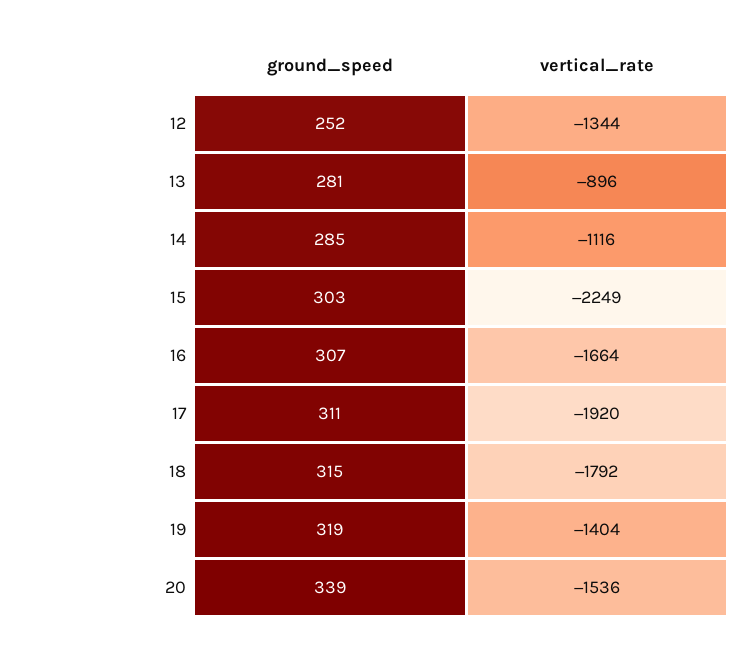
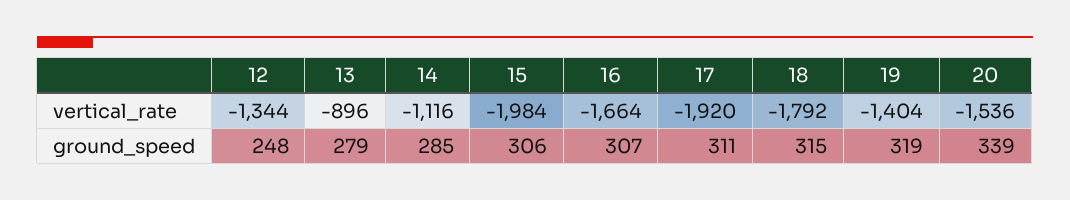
  {
    "ground_speed": {
-     "12": 252,
+     "12": 248,
-     "13": 281,
+     "13": 279,
      "14": 285,
-     "15": 303,
+     "15": 306,
      "16": 307,
      "17": 311,
      "18": 315,
      "19": 319,
      "20": 339
    },
    "vertical_rate": {
      "12": -1344,
      "13": -896,
      "14": -1116,
-     "15": -2249,
+     "15": -1984,
      "16": -1664,
      "17": -1920,
      "18": -1792,
      "19": -1404,
      "20": -1536
    }
  }

